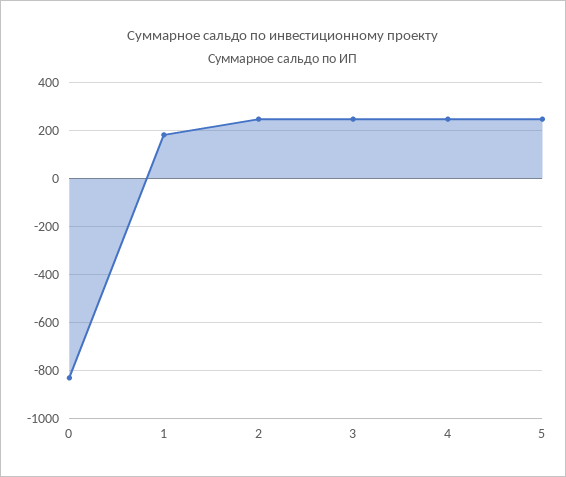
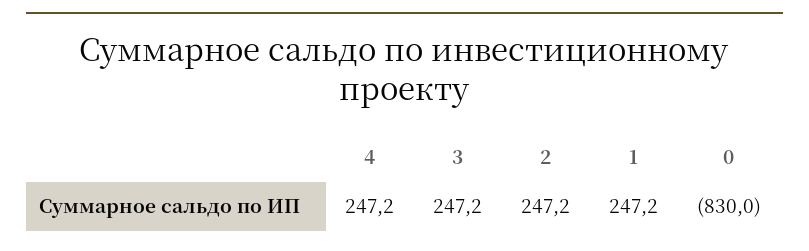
  {
    "0": -830,
-   "1": 175,
+   "1": 247.2,
    "2": 247.2,
    "3": 247.2,
-   "4": 247.2,
+   "4": 247.2
-   "5": 250
  }

